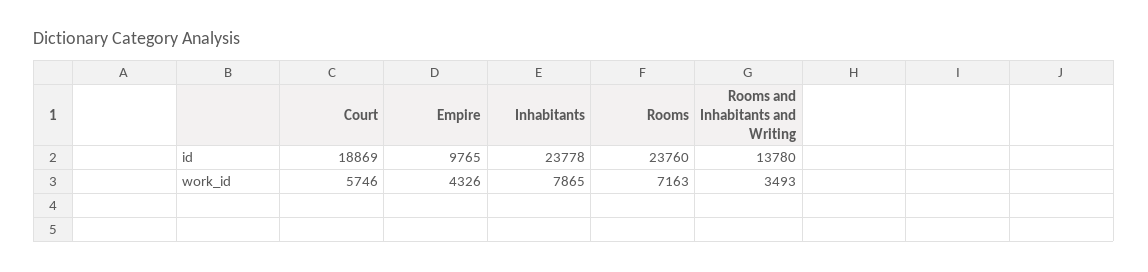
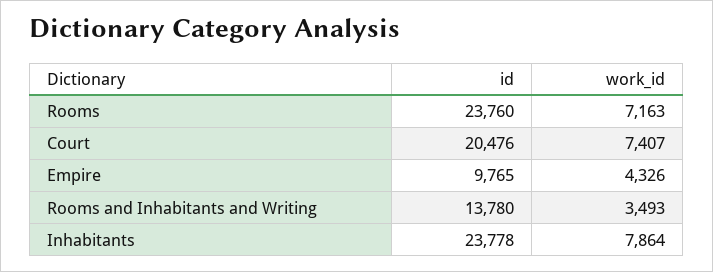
  {
    "Court": {
-     "id": 18869,
+     "id": 20476,
-     "work_id": 5746
+     "work_id": 7407
    },
    "Empire": {
      "id": 9765,
      "work_id": 4326
    },
    "Inhabitants": {
      "id": 23778,
-     "work_id": 7865
+     "work_id": 7864
    },
    "Rooms": {
      "id": 23760,
      "work_id": 7163
    },
    "Rooms and Inhabitants and Writing": {
      "id": 13780,
      "work_id": 3493
    }
  }

